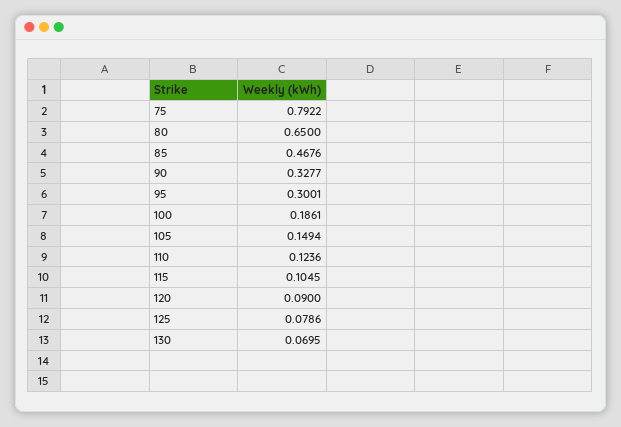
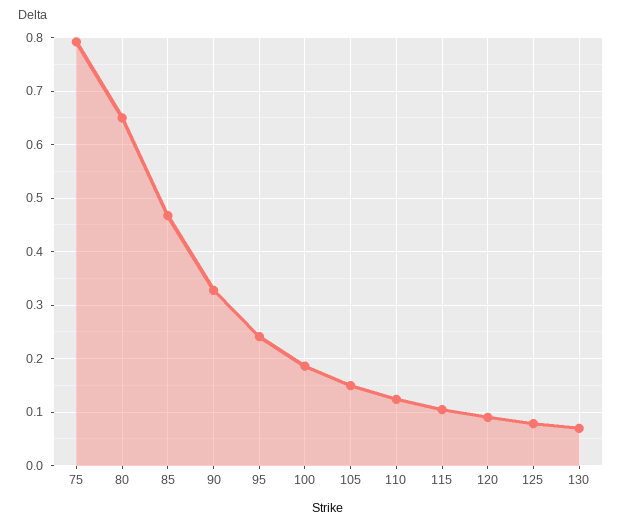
  {
    "75": 0.7922,
    "80": 0.65,
    "85": 0.4676,
    "90": 0.3277,
-   "95": 0.3001,
+   "95": 0.24,
    "100": 0.1861,
    "105": 0.1494,
    "110": 0.1236,
    "115": 0.1045,
    "120": 0.09,
    "125": 0.0786,
    "130": 0.0695
  }

